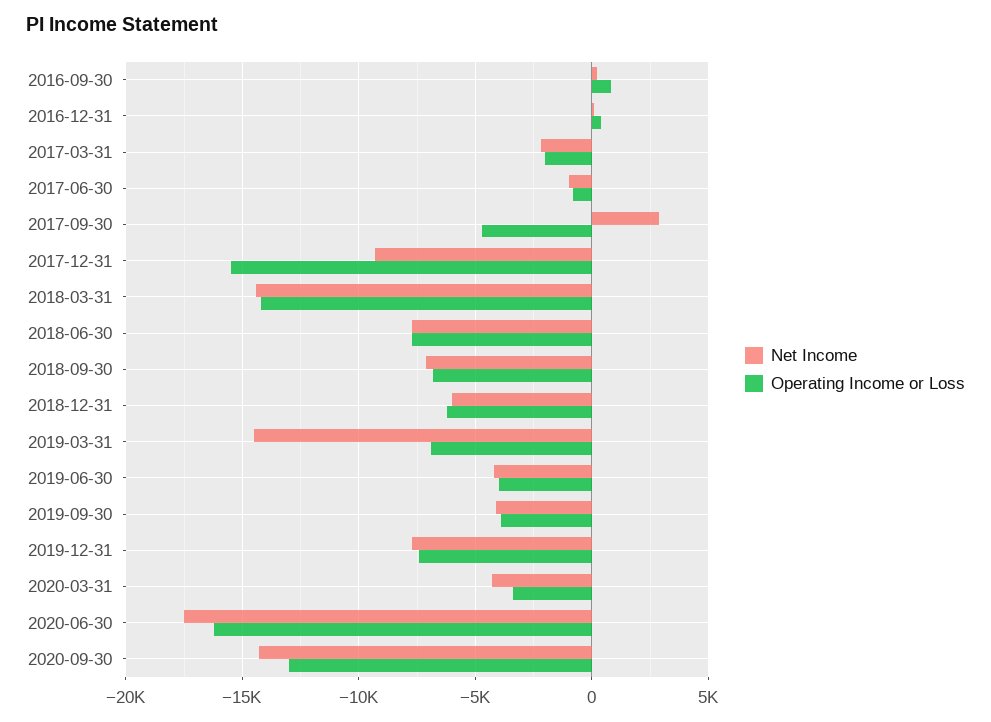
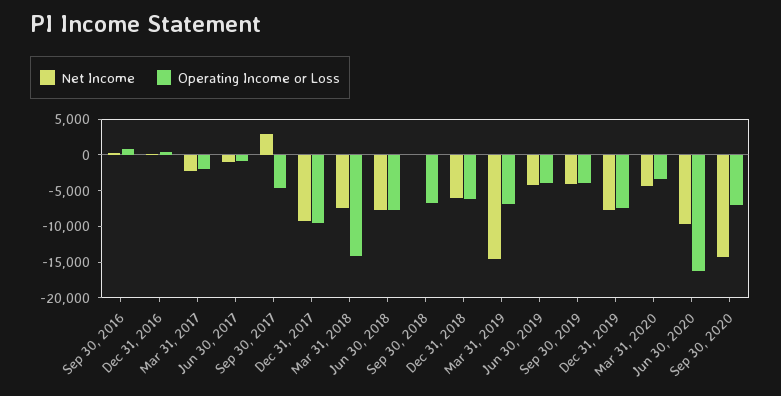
  {
    "Net Income": {
      "2016-09-30": 0,
      "2016-12-31": 0,
      "2017-03-31": -2000,
      "2017-06-30": -1000,
      "2017-09-30": 3000,
      "2017-12-31": -9500,
-     "2018-03-31": -14500,
+     "2018-03-31": -7500,
      "2018-06-30": -7500,
-     "2018-09-30": -7000,
+     "2018-09-30": 0,
      "2018-12-31": -6000,
      "2019-03-31": -14500,
      "2019-06-30": -4000,
      "2019-09-30": -4000,
      "2019-12-31": -7500,
      "2020-03-31": -4500,
-     "2020-06-30": -17500,
+     "2020-06-30": -10000,
      "2020-09-30": -14500
    },
    "Operating Income or Loss": {
      "2016-09-30": 1000,
      "2016-12-31": 500,
      "2017-03-31": -2000,
      "2017-06-30": -1000,
      "2017-09-30": -4500,
-     "2017-12-31": -15500,
+     "2017-12-31": -10000,
      "2018-03-31": -14000,
      "2018-06-30": -7500,
      "2018-09-30": -7000,
      "2018-12-31": -6000,
      "2019-03-31": -7000,
      "2019-06-30": -4000,
      "2019-09-30": -4000,
      "2019-12-31": -7500,
      "2020-03-31": -3500,
      "2020-06-30": -16000,
-     "2020-09-30": -13000
+     "2020-09-30": -7500
    }
  }

